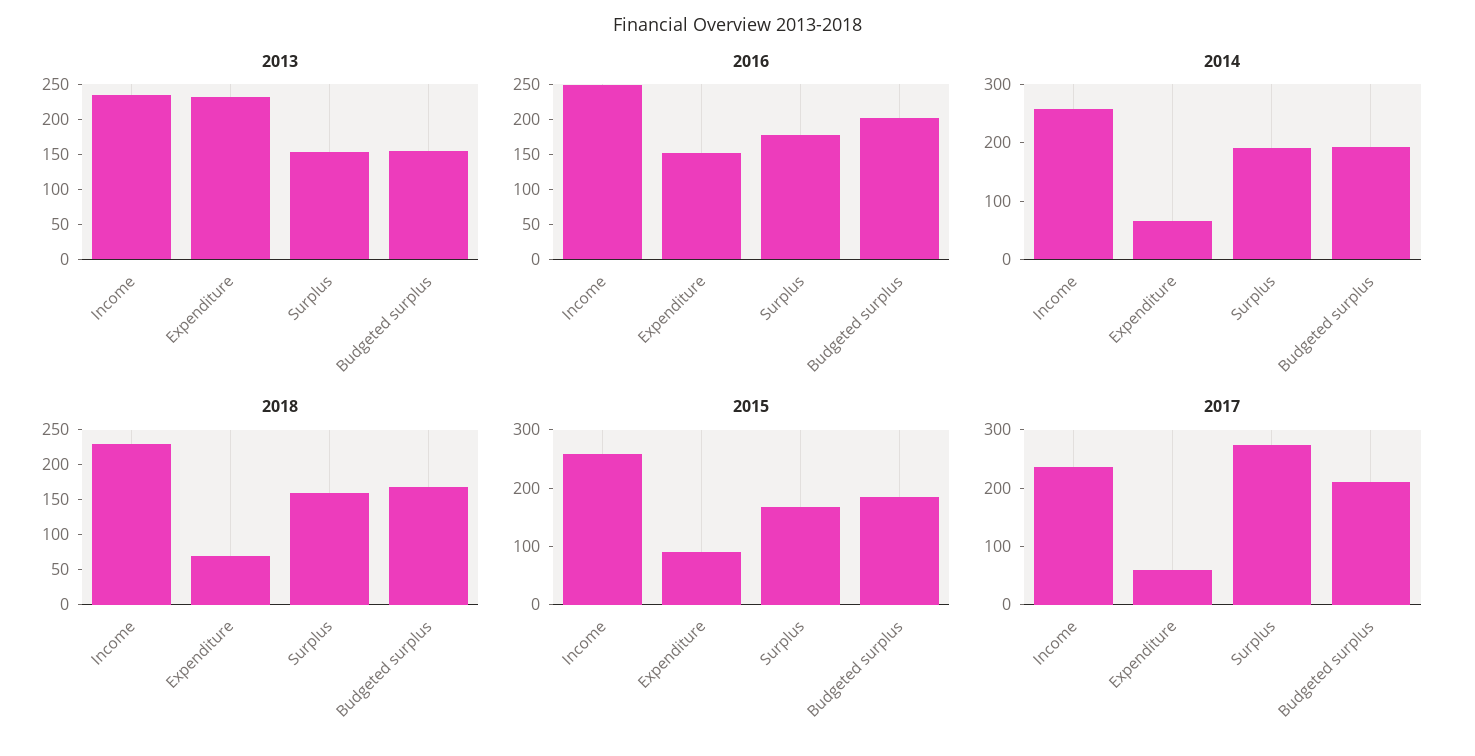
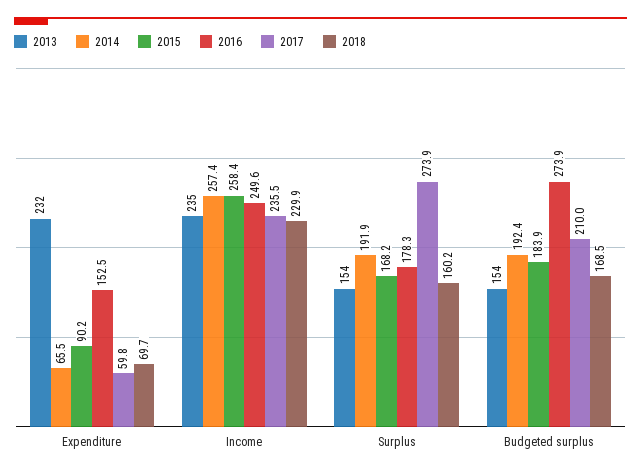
  {
    "2013": {
      "Income": 235,
      "Expenditure": 232,
      "Surplus": 154,
      "Budgeted surplus": 154
    },
    "2016": {
      "Income": 249.6,
      "Expenditure": 152.5,
      "Surplus": 178.3,
-     "Budgeted surplus": 200
+     "Budgeted surplus": 273.9
    },
    "2014": {
      "Income": 257.4,
      "Expenditure": 65.5,
      "Surplus": 191.9,
      "Budgeted surplus": 192.4
    },
    "2018": {
      "Income": 229.9,
      "Expenditure": 69.7,
      "Surplus": 160.2,
      "Budgeted surplus": 168.5
    },
    "2015": {
      "Income": 258.4,
      "Expenditure": 90.2,
      "Surplus": 168.2,
      "Budgeted surplus": 183.9
    },
    "2017": {
      "Income": 235.5,
      "Expenditure": 59.8,
      "Surplus": 273.9,
      "Budgeted surplus": 210
    }
  }

